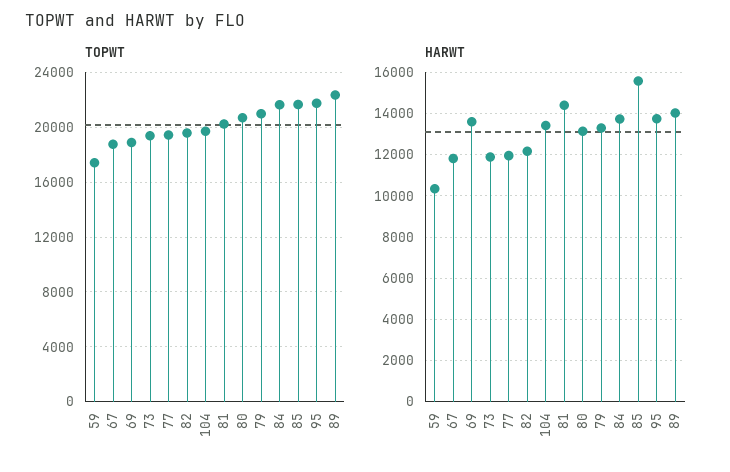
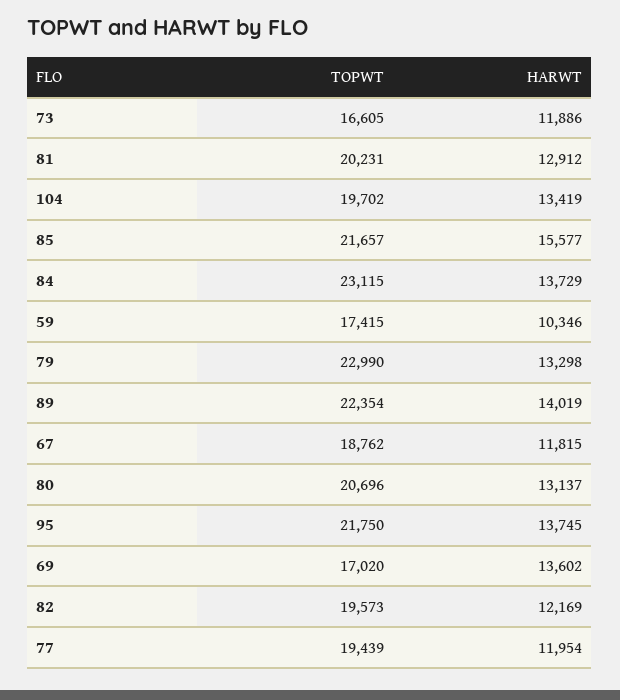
  {
    "TOPWT": {
      "59": 17415,
      "67": 18762,
-     "69": 19000,
+     "69": 17020,
-     "73": 19500,
+     "73": 16605,
      "77": 19439,
      "82": 19573,
      "104": 19702,
      "81": 20231,
      "80": 20696,
-     "79": 21000,
+     "79": 22990,
-     "84": 21500,
+     "84": 23115,
      "85": 21657,
      "95": 21750,
      "89": 22354
    },
    "HARWT": {
      "59": 10346,
      "67": 11815,
      "69": 13602,
      "73": 11886,
      "77": 11954,
      "82": 12169,
      "104": 13419,
-     "81": 14500,
+     "81": 12912,
      "80": 13137,
      "79": 13298,
      "84": 13729,
      "85": 15577,
      "95": 13745,
      "89": 14019
    }
  }

